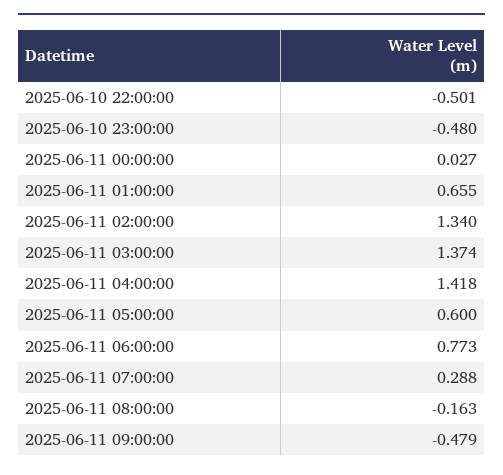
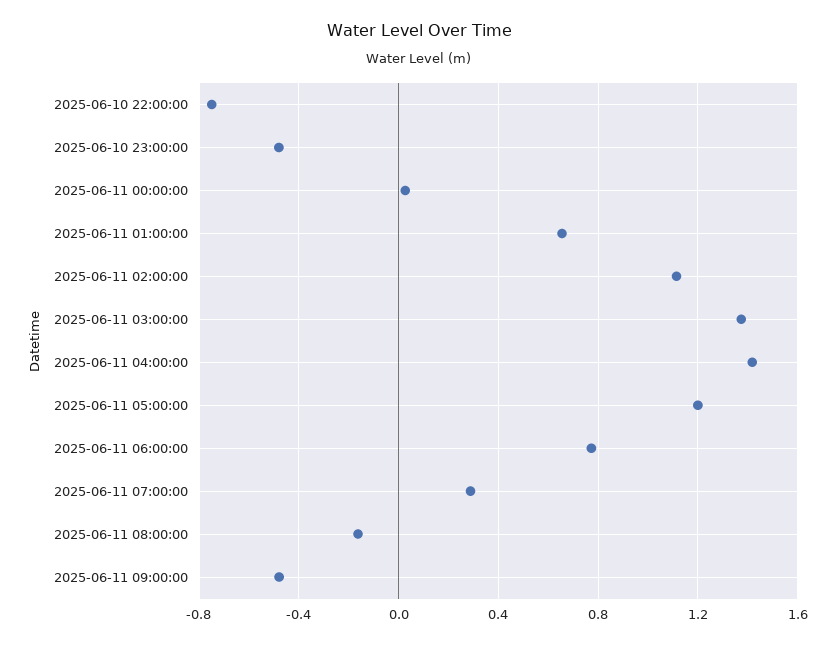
  {
-   "2025-06-10 22:00:00": -0.501,
+   "2025-06-10 22:00:00": -0.75,
    "2025-06-10 23:00:00": -0.48,
    "2025-06-11 00:00:00": 0.027,
    "2025-06-11 01:00:00": 0.655,
-   "2025-06-11 02:00:00": 1.34,
+   "2025-06-11 02:00:00": 1.1,
    "2025-06-11 03:00:00": 1.374,
    "2025-06-11 04:00:00": 1.418,
-   "2025-06-11 05:00:00": 0.6,
+   "2025-06-11 05:00:00": 1.2,
    "2025-06-11 06:00:00": 0.773,
    "2025-06-11 07:00:00": 0.288,
    "2025-06-11 08:00:00": -0.163,
    "2025-06-11 09:00:00": -0.479
  }

